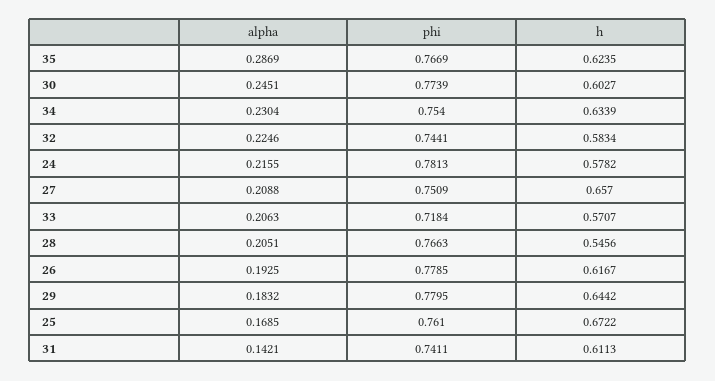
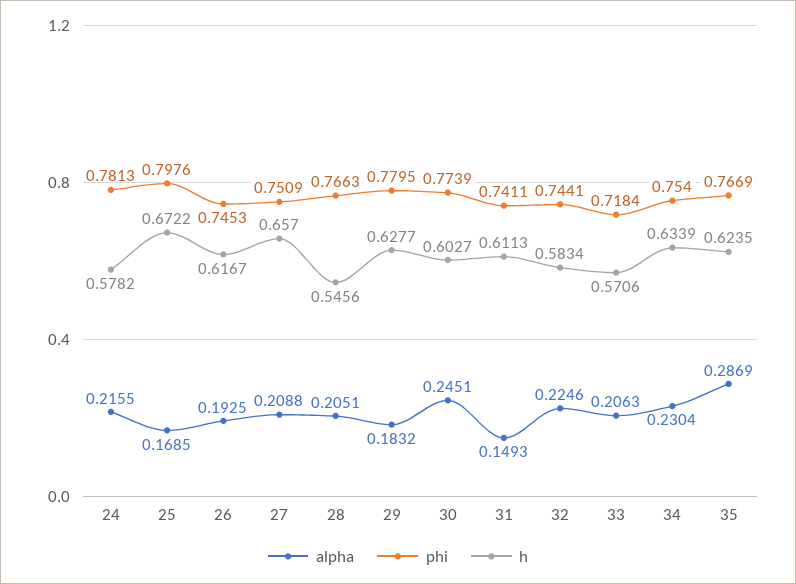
  {
    "alpha": {
      "35": 0.2869,
      "30": 0.2451,
      "34": 0.2304,
      "32": 0.2246,
      "24": 0.2155,
      "27": 0.2088,
      "33": 0.2063,
      "28": 0.2051,
      "26": 0.1925,
      "29": 0.1832,
      "25": 0.1685,
-     "31": 0.1421
+     "31": 0.1493
    },
    "phi": {
      "35": 0.7669,
      "30": 0.7739,
      "34": 0.754,
      "32": 0.7441,
      "24": 0.7813,
      "27": 0.7509,
      "33": 0.7184,
      "28": 0.7663,
-     "26": 0.7785,
+     "26": 0.7453,
      "29": 0.7795,
-     "25": 0.761,
+     "25": 0.7976,
      "31": 0.7411
    },
    "h": {
      "35": 0.6235,
      "30": 0.6027,
      "34": 0.6339,
      "32": 0.5834,
      "24": 0.5782,
      "27": 0.657,
-     "33": 0.5707,
+     "33": 0.5706,
      "28": 0.5456,
      "26": 0.6167,
-     "29": 0.6442,
+     "29": 0.6277,
      "25": 0.6722,
      "31": 0.6113
    }
  }

